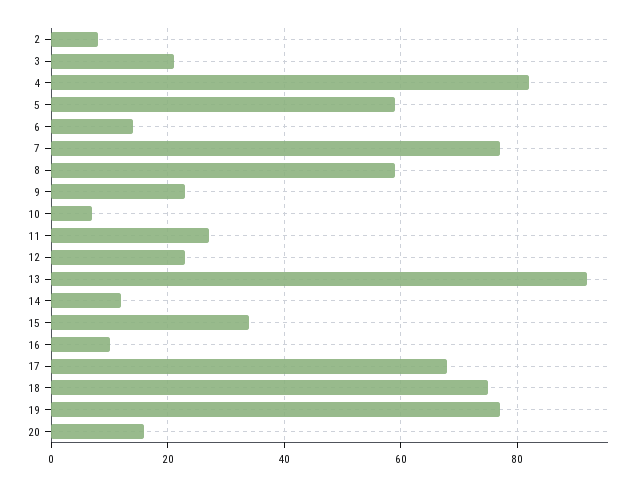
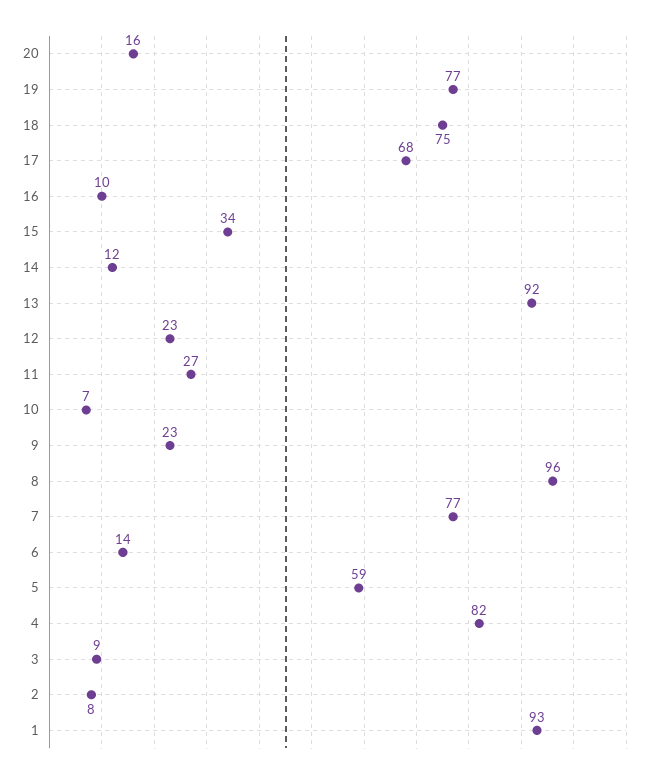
  {
    "2": 8,
-   "3": 20,
+   "3": 9,
    "4": 82,
    "5": 59,
    "6": 14,
    "7": 77,
-   "8": 60,
+   "8": 96,
    "9": 23,
    "10": 7,
    "11": 27,
    "12": 23,
    "13": 92,
    "14": 12,
    "15": 34,
    "16": 10,
    "17": 68,
    "18": 75,
    "19": 77,
-   "20": 16
+   "20": 16,
+   "1": 93
  }

